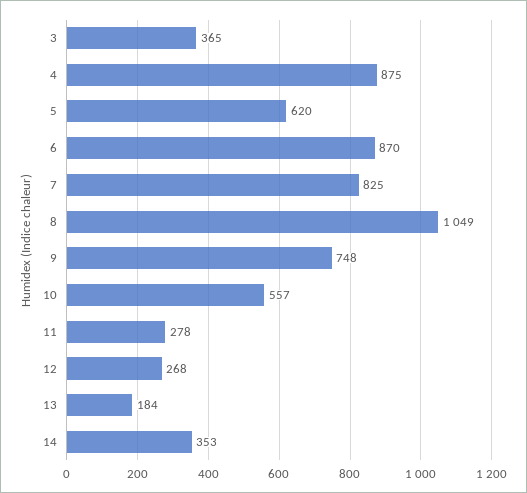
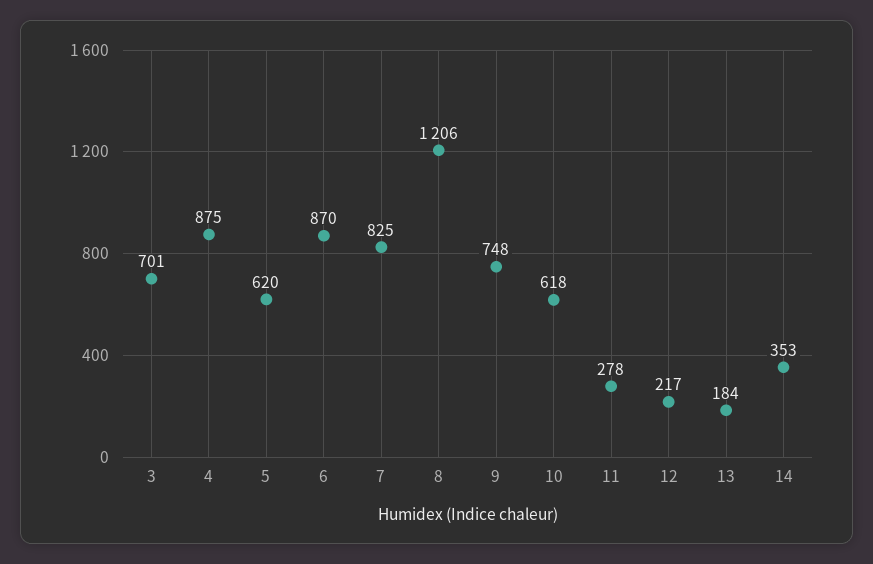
  {
-   "3": 365,
+   "3": 701,
    "4": 875,
    "5": 620,
    "6": 870,
    "7": 825,
-   "8": 1049,
+   "8": 1206,
    "9": 748,
-   "10": 557,
+   "10": 618,
    "11": 278,
-   "12": 268,
+   "12": 217,
    "13": 184,
    "14": 353
  }

